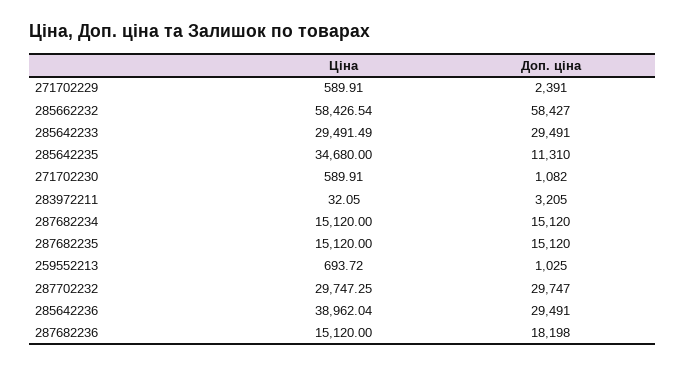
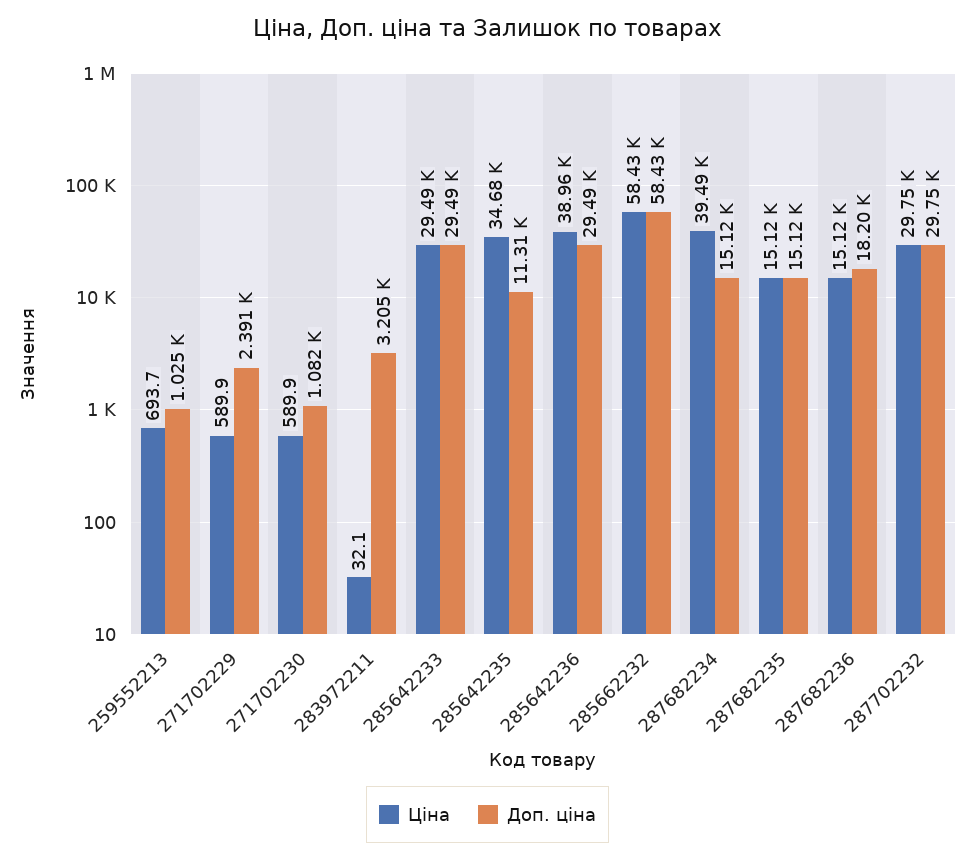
  {
    "Ціна": {
      "271702229": 589.91,
      "285662232": 58426.54,
      "285642233": 29491.49,
      "285642235": 34680,
      "271702230": 589.91,
      "283972211": 32.05,
-     "287682234": 15120,
+     "287682234": 39490,
      "287682235": 15120,
      "259552213": 693.72,
      "287702232": 29747.25,
      "285642236": 38962.04,
      "287682236": 15120
    },
    "Доп. ціна": {
      "271702229": 2391,
      "285662232": 58427,
      "285642233": 29491,
      "285642235": 11310,
      "271702230": 1082,
      "283972211": 3205,
      "287682234": 15120,
      "287682235": 15120,
      "259552213": 1025,
      "287702232": 29747,
      "285642236": 29491,
      "287682236": 18198
    }
  }

